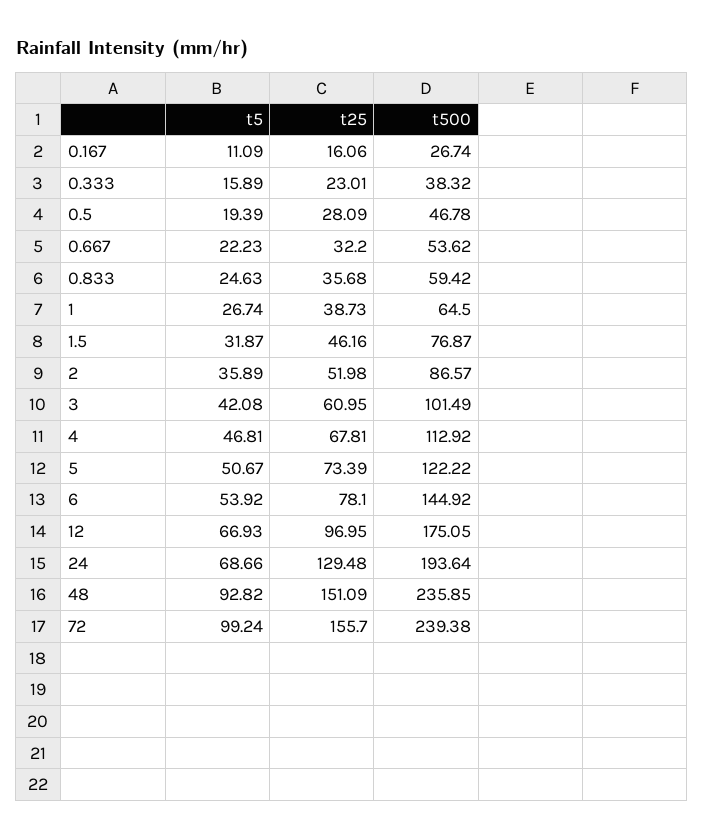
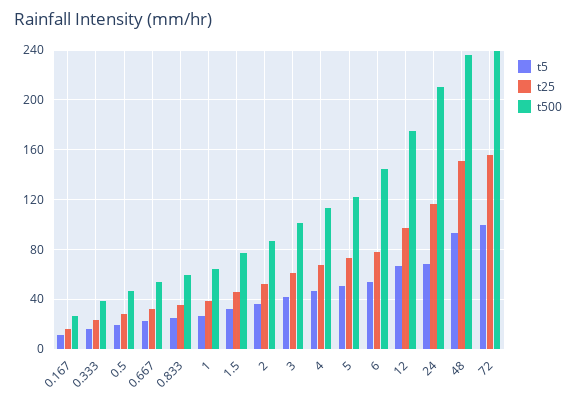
  {
    "t5": {
      "0.167": 11.09,
      "0.333": 15.89,
      "0.5": 19.39,
      "0.667": 22.23,
      "0.833": 24.63,
      "1": 26.74,
      "1.5": 31.87,
      "2": 35.89,
      "3": 42.08,
      "4": 46.81,
      "5": 50.67,
      "6": 53.92,
      "12": 66.93,
      "24": 68.66,
      "48": 92.82,
      "72": 99.24
    },
    "t25": {
      "0.167": 16.06,
      "0.333": 23.01,
      "0.5": 28.09,
      "0.667": 32.2,
      "0.833": 35.68,
      "1": 38.73,
      "1.5": 46.16,
      "2": 51.98,
      "3": 60.95,
      "4": 67.81,
      "5": 73.39,
      "6": 78.1,
      "12": 96.95,
-     "24": 129.48,
+     "24": 115,
      "48": 151.09,
      "72": 155.7
    },
    "t500": {
      "0.167": 26.74,
      "0.333": 38.32,
      "0.5": 46.78,
      "0.667": 53.62,
      "0.833": 59.42,
      "1": 64.5,
      "1.5": 76.87,
      "2": 86.57,
      "3": 101.49,
      "4": 112.92,
      "5": 122.22,
      "6": 144.92,
      "12": 175.05,
-     "24": 193.64,
+     "24": 210,
      "48": 235.85,
      "72": 239.38
    }
  }

